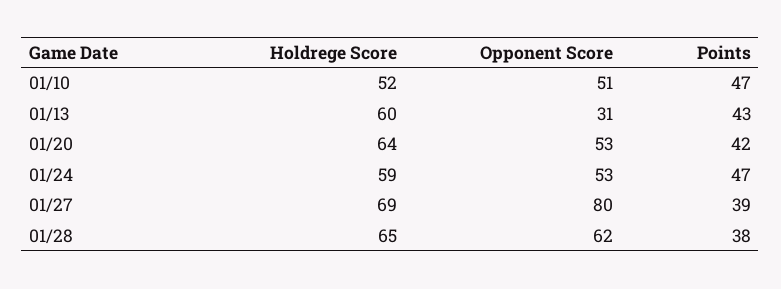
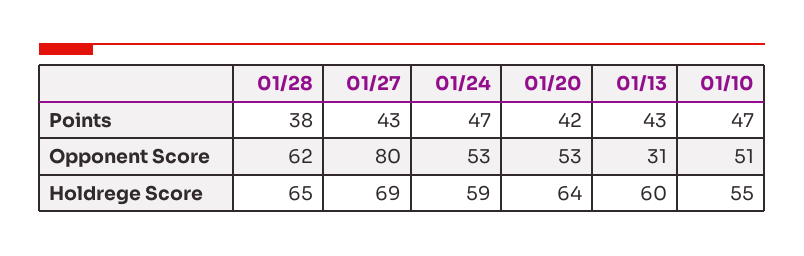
  {
    "Holdrege Score": {
-     "01/10": 52,
+     "01/10": 55,
      "01/13": 60,
      "01/20": 64,
      "01/24": 59,
      "01/27": 69,
      "01/28": 65
    },
    "Opponent Score": {
      "01/10": 51,
      "01/13": 31,
      "01/20": 53,
      "01/24": 53,
      "01/27": 80,
      "01/28": 62
    },
    "Points": {
      "01/10": 47,
      "01/13": 43,
      "01/20": 42,
      "01/24": 47,
-     "01/27": 39,
+     "01/27": 43,
      "01/28": 38
    }
  }

